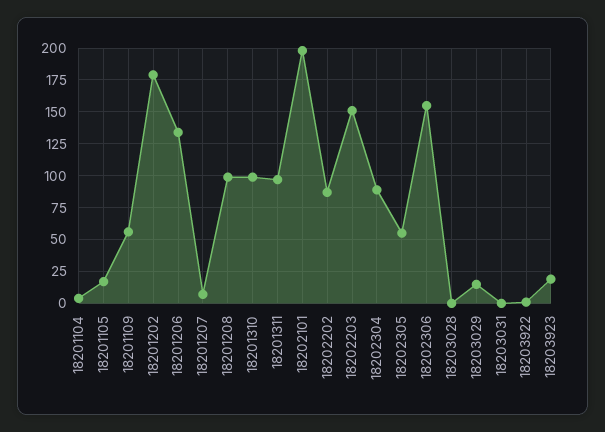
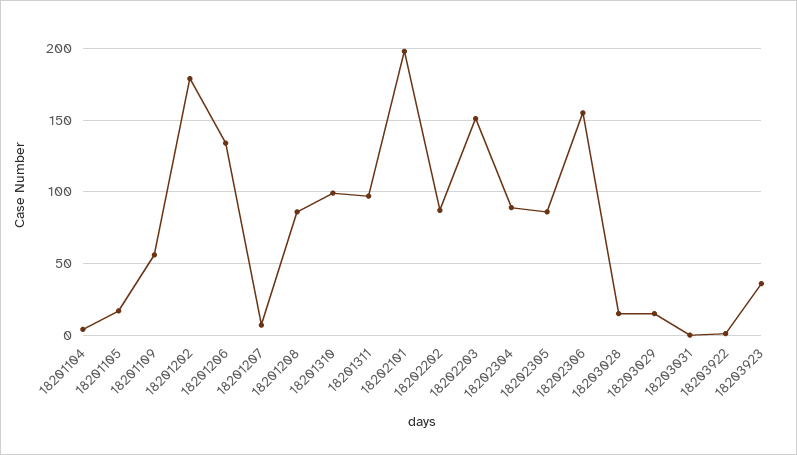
  {
    "18201104": 5,
    "18201105": 15,
    "18201109": 55,
    "18201202": 180,
    "18201206": 135,
    "18201207": 5,
-   "18201208": 100,
+   "18201208": 85,
    "18201310": 100,
    "18201311": 95,
    "18202101": 200,
    "18202202": 85,
    "18202203": 150,
    "18202304": 90,
-   "18202305": 55,
+   "18202305": 85,
    "18202306": 155,
-   "18203028": 0,
+   "18203028": 15,
    "18203029": 15,
    "18203031": 0,
    "18203922": 0,
-   "18203923": 20
+   "18203923": 35
  }

